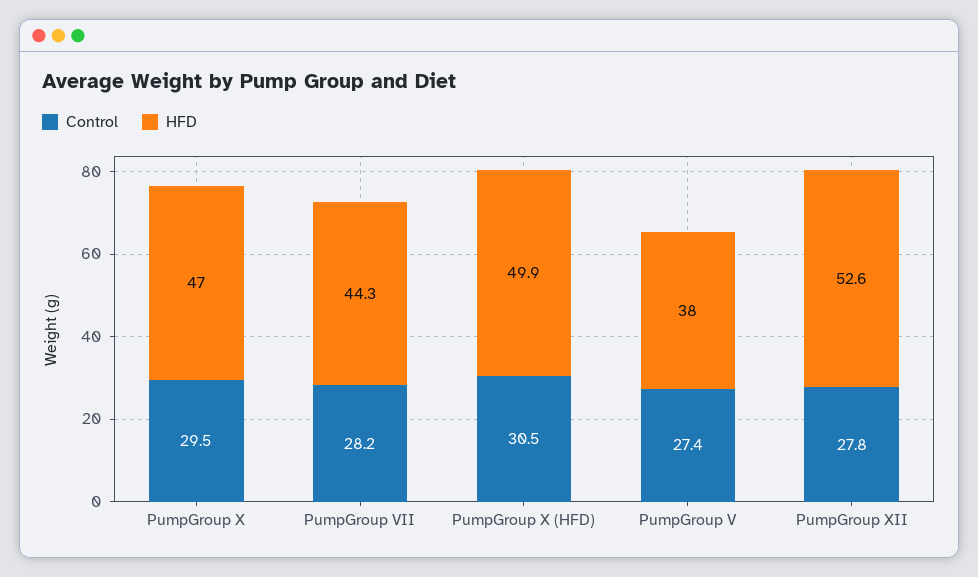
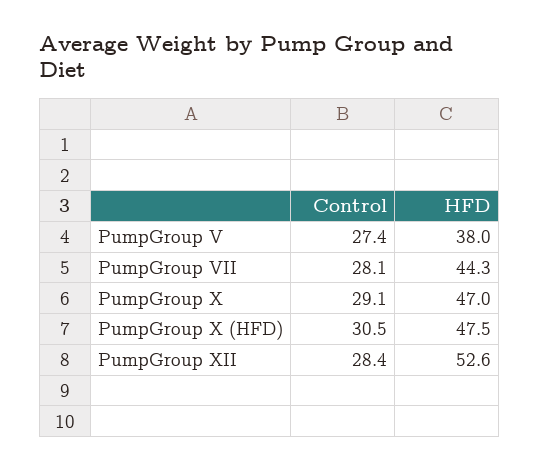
  {
    "Control": {
-     "PumpGroup X": 29.5,
+     "PumpGroup X": 29.1,
-     "PumpGroup VII": 28.2,
+     "PumpGroup VII": 28.1,
      "PumpGroup X (HFD)": 30.5,
      "PumpGroup V": 27.4,
-     "PumpGroup XII": 27.8
+     "PumpGroup XII": 28.4
    },
    "HFD": {
      "PumpGroup X": 47,
      "PumpGroup VII": 44.3,
-     "PumpGroup X (HFD)": 49.9,
+     "PumpGroup X (HFD)": 47.5,
      "PumpGroup V": 38,
      "PumpGroup XII": 52.6
    }
  }

